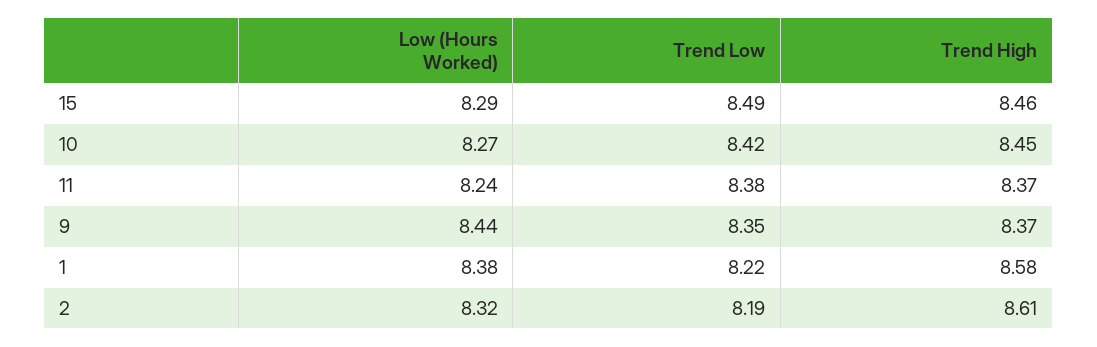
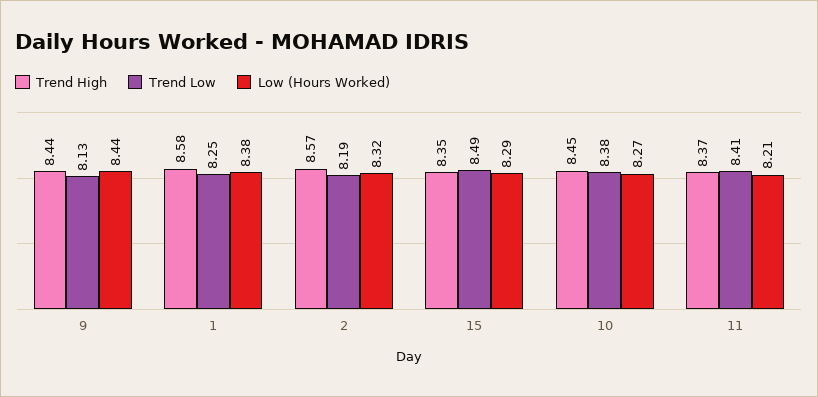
  {
    "Low (Hours Worked)": {
      "15": 8.29,
      "10": 8.27,
-     "11": 8.24,
+     "11": 8.21,
      "9": 8.44,
      "1": 8.38,
      "2": 8.32
    },
    "Trend Low": {
      "15": 8.49,
-     "10": 8.42,
+     "10": 8.38,
-     "11": 8.38,
+     "11": 8.41,
-     "9": 8.35,
+     "9": 8.13,
-     "1": 8.22,
+     "1": 8.25,
      "2": 8.19
    },
    "Trend High": {
-     "15": 8.46,
+     "15": 8.35,
      "10": 8.45,
      "11": 8.37,
-     "9": 8.37,
+     "9": 8.44,
      "1": 8.58,
-     "2": 8.61
+     "2": 8.57
    }
  }

